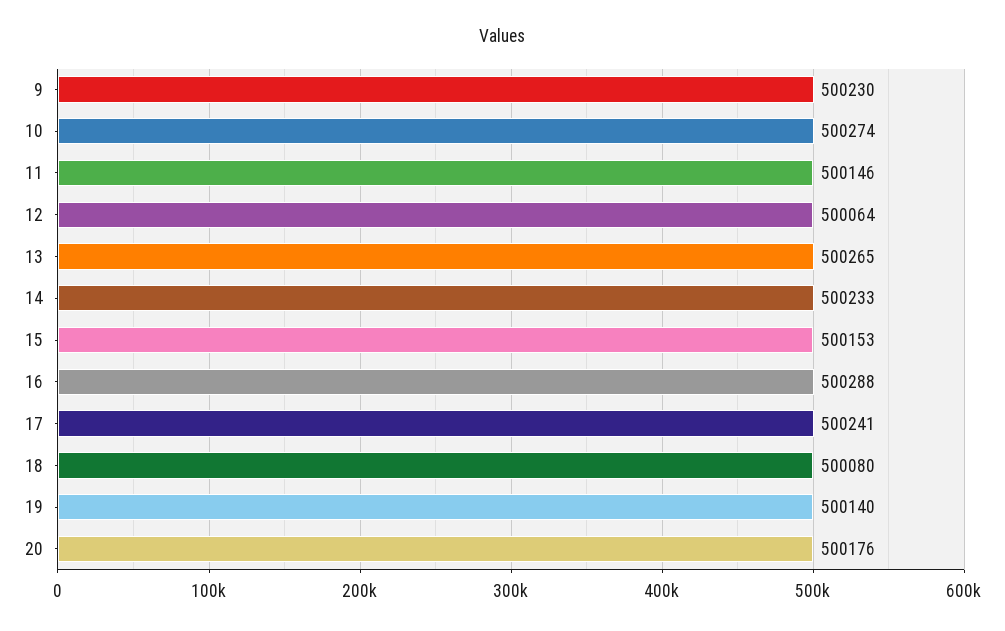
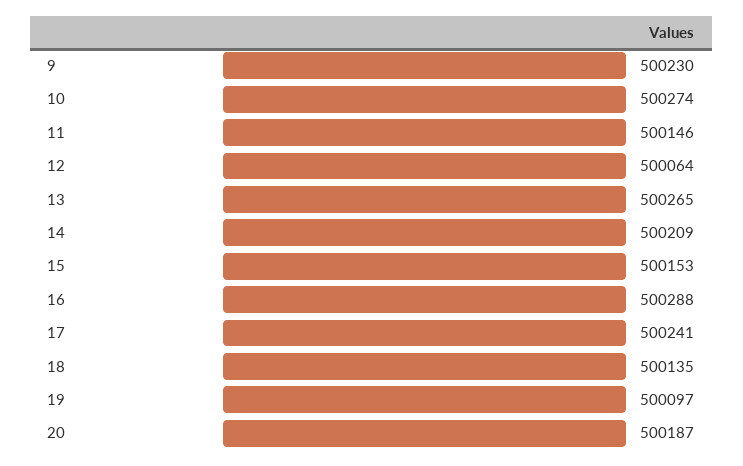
  {
    "9": 500230,
    "10": 500274,
    "11": 500146,
    "12": 500064,
    "13": 500265,
-   "14": 500233,
+   "14": 500209,
    "15": 500153,
    "16": 500288,
    "17": 500241,
-   "18": 500080,
+   "18": 500135,
-   "19": 500140,
+   "19": 500097,
-   "20": 500176
+   "20": 500187
  }

